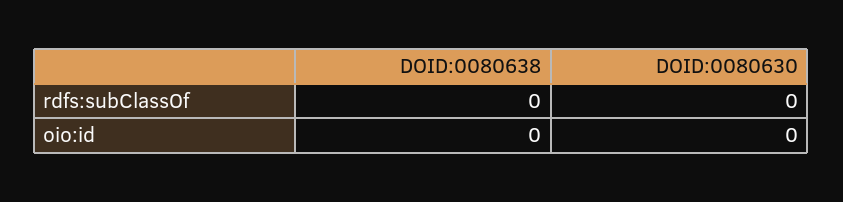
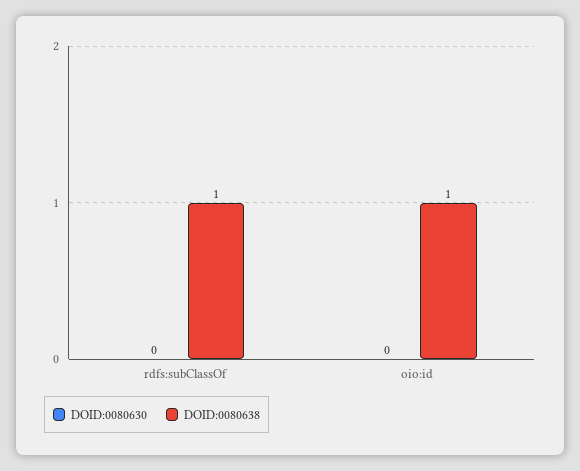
  {
    "DOID:0080638": {
-     "rdfs:subClassOf": 0,
+     "rdfs:subClassOf": 1,
-     "oio:id": 0
+     "oio:id": 1
    },
    "DOID:0080630": {
      "rdfs:subClassOf": 0,
      "oio:id": 0
    }
  }

